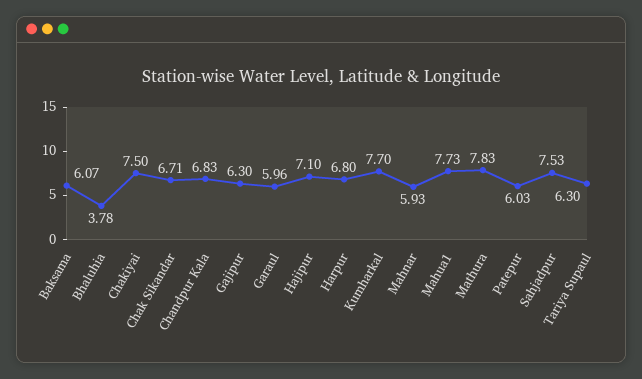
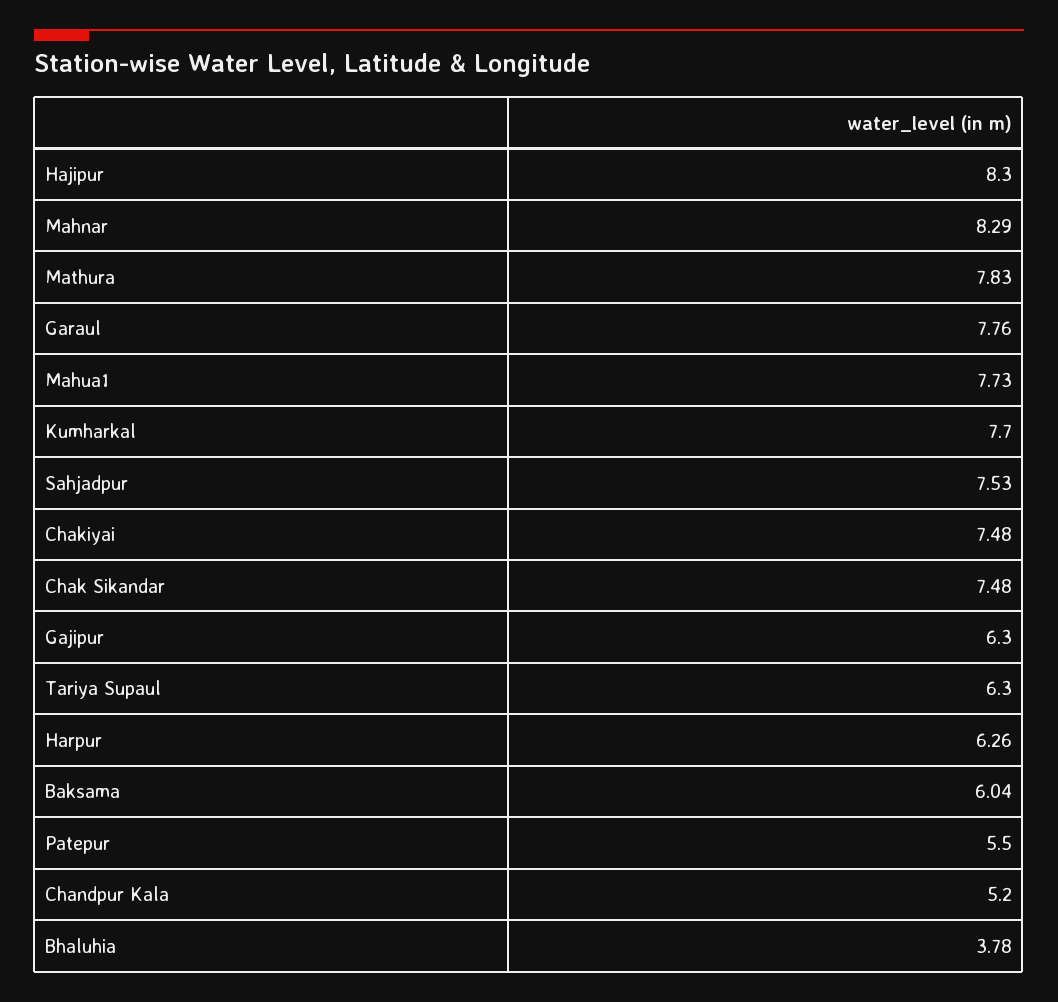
  {
-   "Baksama": 6.07,
+   "Baksama": 6.04,
    "Bhaluhia": 3.78,
-   "Chakiyai": 7.5,
+   "Chakiyai": 7.48,
-   "Chak Sikandar": 6.71,
+   "Chak Sikandar": 7.48,
-   "Chandpur Kala": 6.83,
+   "Chandpur Kala": 5.2,
    "Gajipur": 6.3,
-   "Garaul": 5.96,
+   "Garaul": 7.76,
-   "Hajipur": 7.1,
+   "Hajipur": 8.3,
-   "Harpur": 6.8,
+   "Harpur": 6.26,
    "Kumharkal": 7.7,
-   "Mahnar": 5.93,
+   "Mahnar": 8.29,
    "Mahua1": 7.73,
    "Mathura": 7.83,
-   "Patepur": 6.03,
+   "Patepur": 5.5,
    "Sahjadpur": 7.53,
    "Tariya Supaul": 6.3
  }

